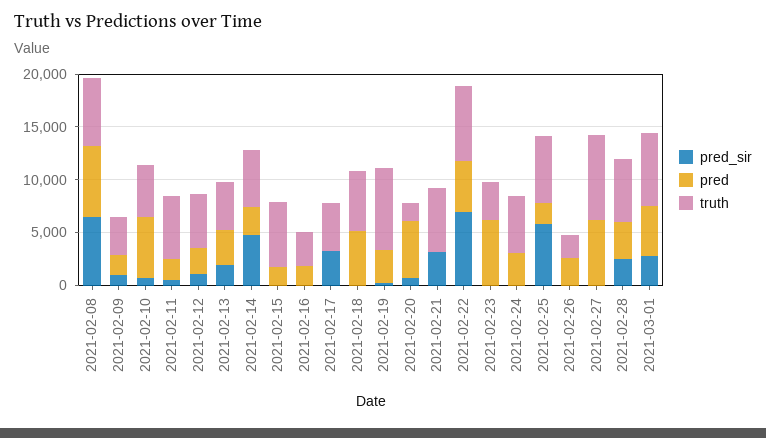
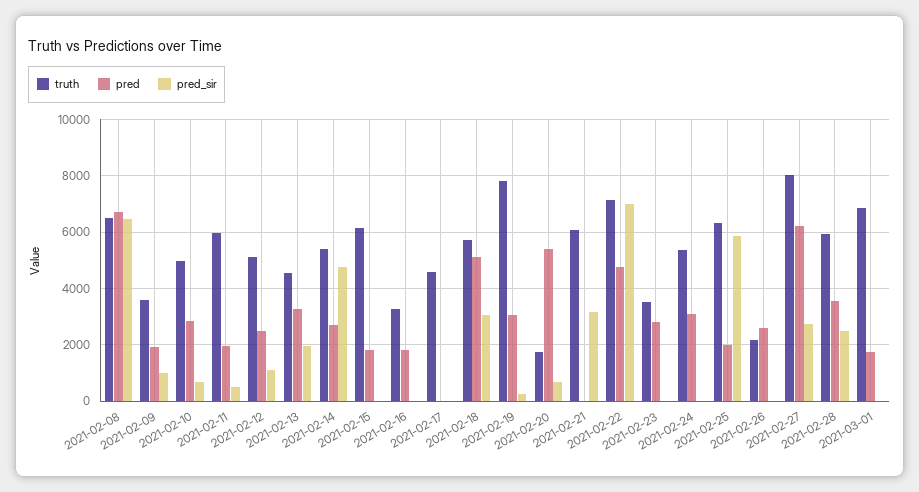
  {
    "pred_sir": {
      "2021-02-08": 6500,
      "2021-02-09": 1000,
      "2021-02-10": 750,
      "2021-02-11": 500,
      "2021-02-12": 1000,
      "2021-02-13": 2000,
      "2021-02-14": 4750,
      "2021-02-15": 0,
      "2021-02-16": 0,
-     "2021-02-17": 3000,
+     "2021-02-17": 0,
-     "2021-02-18": 0,
+     "2021-02-18": 3000,
      "2021-02-19": 250,
      "2021-02-20": 750,
      "2021-02-21": 3250,
      "2021-02-22": 7000,
      "2021-02-23": 0,
      "2021-02-24": 0,
      "2021-02-25": 5750,
      "2021-02-26": 0,
-     "2021-02-27": 0,
+     "2021-02-27": 2750,
      "2021-02-28": 2500,
-     "2021-03-01": 3000
+     "2021-03-01": 0
    },
    "pred": {
      "2021-02-08": 6750,
      "2021-02-09": 2000,
-     "2021-02-10": 6000,
+     "2021-02-10": 2750,
      "2021-02-11": 2000,
      "2021-02-12": 2500,
      "2021-02-13": 3250,
      "2021-02-14": 2750,
      "2021-02-15": 1750,
      "2021-02-16": 1750,
      "2021-02-17": 0,
      "2021-02-18": 5000,
      "2021-02-19": 3000,
      "2021-02-20": 5500,
      "2021-02-21": 0,
      "2021-02-22": 4750,
-     "2021-02-23": 6000,
+     "2021-02-23": 2750,
      "2021-02-24": 3000,
      "2021-02-25": 2000,
      "2021-02-26": 2500,
      "2021-02-27": 6250,
      "2021-02-28": 3500,
-     "2021-03-01": 5000
+     "2021-03-01": 1750
    },
    "truth": {
      "2021-02-08": 6500,
      "2021-02-09": 3500,
      "2021-02-10": 5000,
      "2021-02-11": 6000,
      "2021-02-12": 5000,
      "2021-02-13": 4500,
      "2021-02-14": 5500,
      "2021-02-15": 6250,
      "2021-02-16": 3250,
      "2021-02-17": 4500,
      "2021-02-18": 5750,
      "2021-02-19": 7750,
      "2021-02-20": 1750,
      "2021-02-21": 6000,
      "2021-02-22": 7250,
      "2021-02-23": 3500,
      "2021-02-24": 5500,
      "2021-02-25": 6250,
      "2021-02-26": 2250,
      "2021-02-27": 8000,
      "2021-02-28": 6000,
      "2021-03-01": 6750
    }
  }

